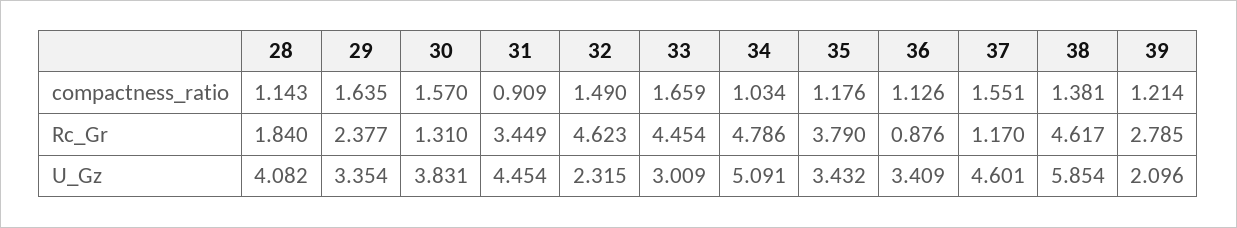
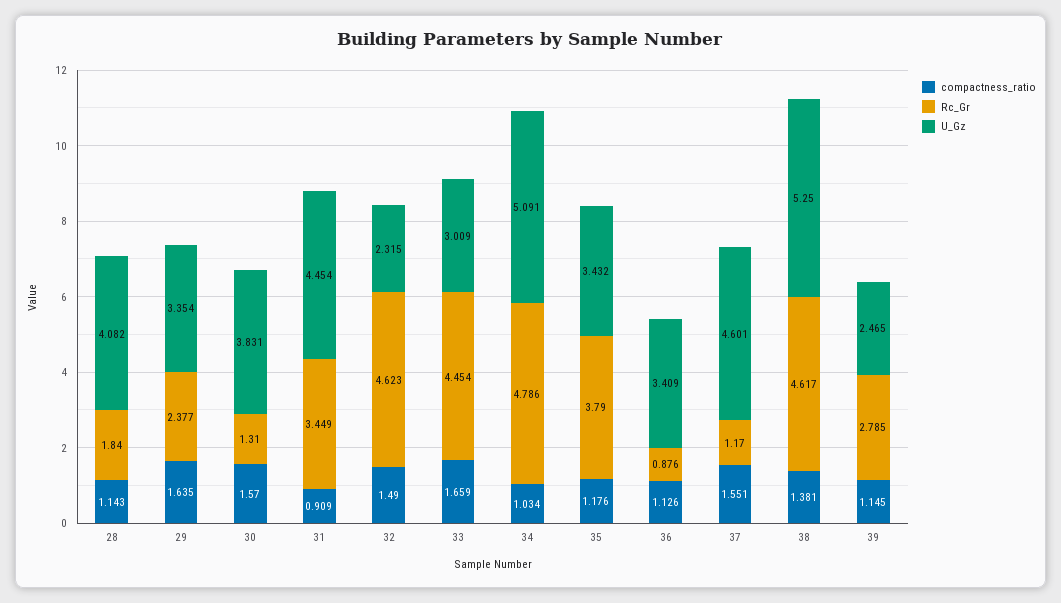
  {
    "compactness_ratio": {
      "28": 1.143,
      "29": 1.635,
      "30": 1.57,
      "31": 0.909,
      "32": 1.49,
      "33": 1.659,
      "34": 1.034,
      "35": 1.176,
      "36": 1.126,
      "37": 1.551,
      "38": 1.381,
-     "39": 1.214
+     "39": 1.145
    },
    "Rc_Gr": {
      "28": 1.84,
      "29": 2.377,
      "30": 1.31,
      "31": 3.449,
      "32": 4.623,
      "33": 4.454,
      "34": 4.786,
      "35": 3.79,
      "36": 0.876,
      "37": 1.17,
      "38": 4.617,
      "39": 2.785
    },
    "U_Gz": {
      "28": 4.082,
      "29": 3.354,
      "30": 3.831,
      "31": 4.454,
      "32": 2.315,
      "33": 3.009,
      "34": 5.091,
      "35": 3.432,
      "36": 3.409,
      "37": 4.601,
-     "38": 5.854,
+     "38": 5.25,
-     "39": 2.096
+     "39": 2.465
    }
  }

